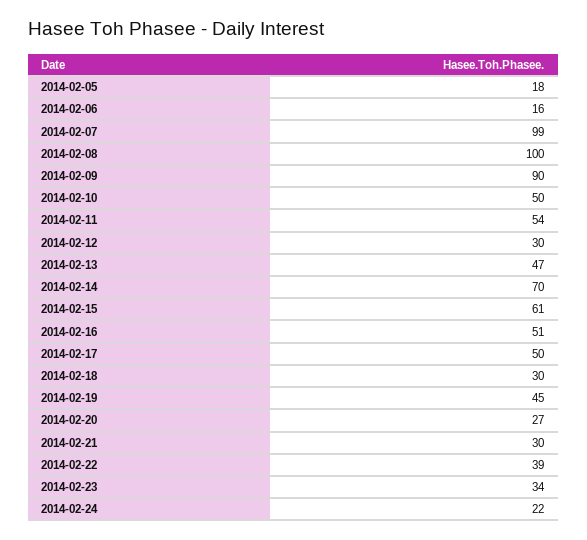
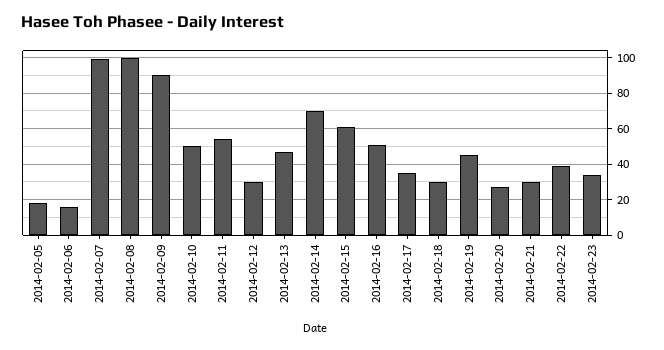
  {
    "2014-02-05": 18,
    "2014-02-06": 16,
    "2014-02-07": 99,
    "2014-02-08": 100,
    "2014-02-09": 90,
    "2014-02-10": 50,
    "2014-02-11": 54,
    "2014-02-12": 30,
    "2014-02-13": 47,
    "2014-02-14": 70,
    "2014-02-15": 61,
    "2014-02-16": 51,
-   "2014-02-17": 50,
+   "2014-02-17": 35,
    "2014-02-18": 30,
    "2014-02-19": 45,
    "2014-02-20": 27,
    "2014-02-21": 30,
    "2014-02-22": 39,
-   "2014-02-23": 34,
+   "2014-02-23": 34
-   "2014-02-24": 22
  }

